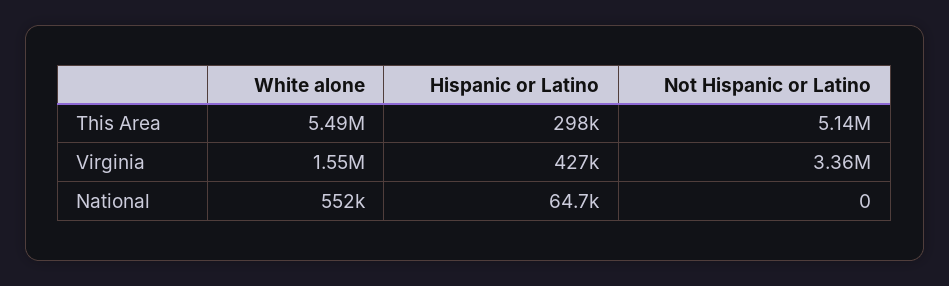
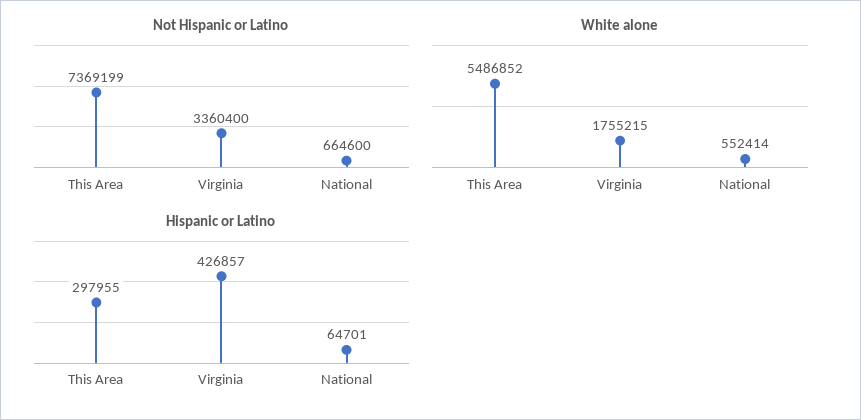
  {
    "White alone": {
      "This Area": 5486852,
-     "Virginia": 1550000,
+     "Virginia": 1755215,
      "National": 552414
    },
    "Hispanic or Latino": {
      "This Area": 297955,
      "Virginia": 426857,
      "National": 64701
    },
    "Not Hispanic or Latino": {
-     "This Area": 5140000,
+     "This Area": 7369199,
      "Virginia": 3360400,
-     "National": 0
+     "National": 664600
    }
  }

